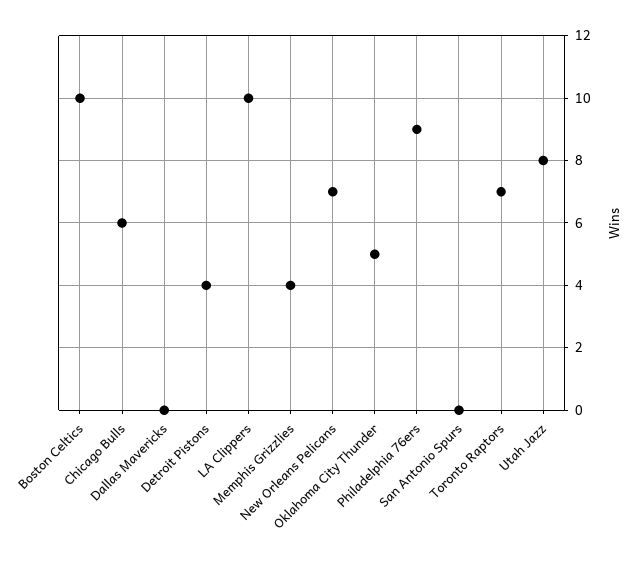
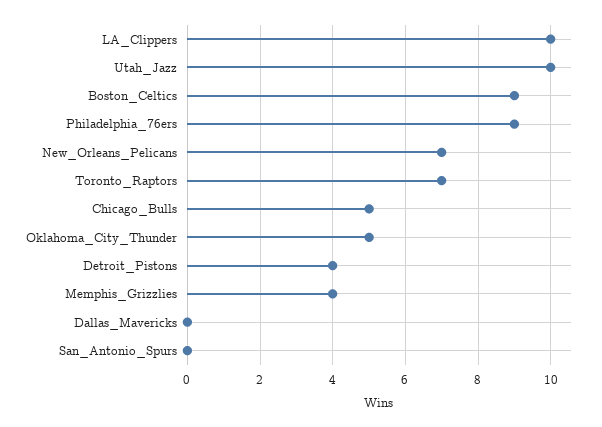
  {
-   "Boston Celtics": 10,
+   "Boston Celtics": 9,
-   "Chicago Bulls": 6,
+   "Chicago Bulls": 5,
    "Dallas Mavericks": 0,
    "Detroit Pistons": 4,
    "LA Clippers": 10,
    "Memphis Grizzlies": 4,
    "New Orleans Pelicans": 7,
    "Oklahoma City Thunder": 5,
    "Philadelphia 76ers": 9,
    "San Antonio Spurs": 0,
    "Toronto Raptors": 7,
-   "Utah Jazz": 8
+   "Utah Jazz": 10
  }

